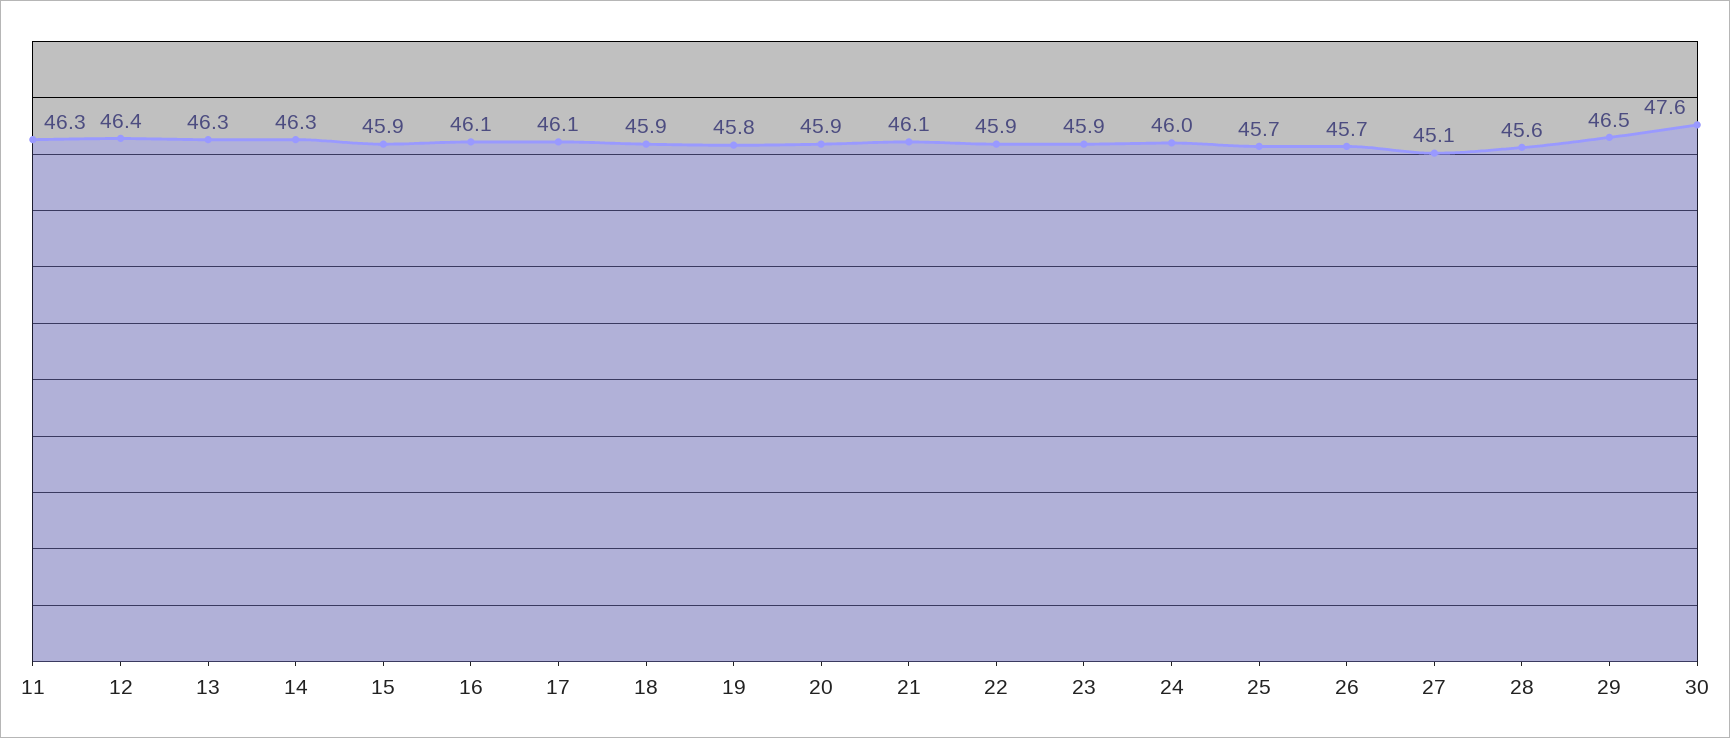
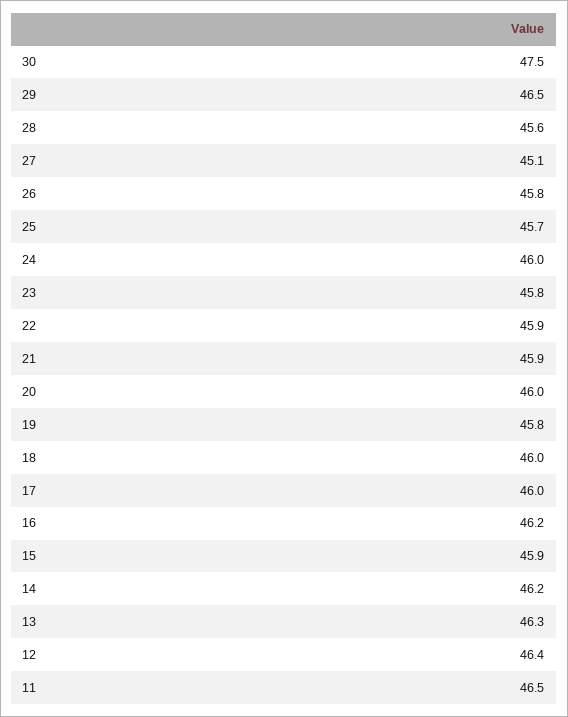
  {
-   "11": 46.3,
+   "11": 46.5,
    "12": 46.4,
    "13": 46.3,
-   "14": 46.3,
+   "14": 46.2,
    "15": 45.9,
-   "16": 46.1,
+   "16": 46.2,
-   "17": 46.1,
+   "17": 46,
-   "18": 45.9,
+   "18": 46,
    "19": 45.8,
-   "20": 45.9,
+   "20": 46,
-   "21": 46.1,
+   "21": 45.9,
    "22": 45.9,
-   "23": 45.9,
+   "23": 45.8,
    "24": 46,
    "25": 45.7,
-   "26": 45.7,
+   "26": 45.8,
    "27": 45.1,
    "28": 45.6,
    "29": 46.5,
-   "30": 47.6
+   "30": 47.5
  }

